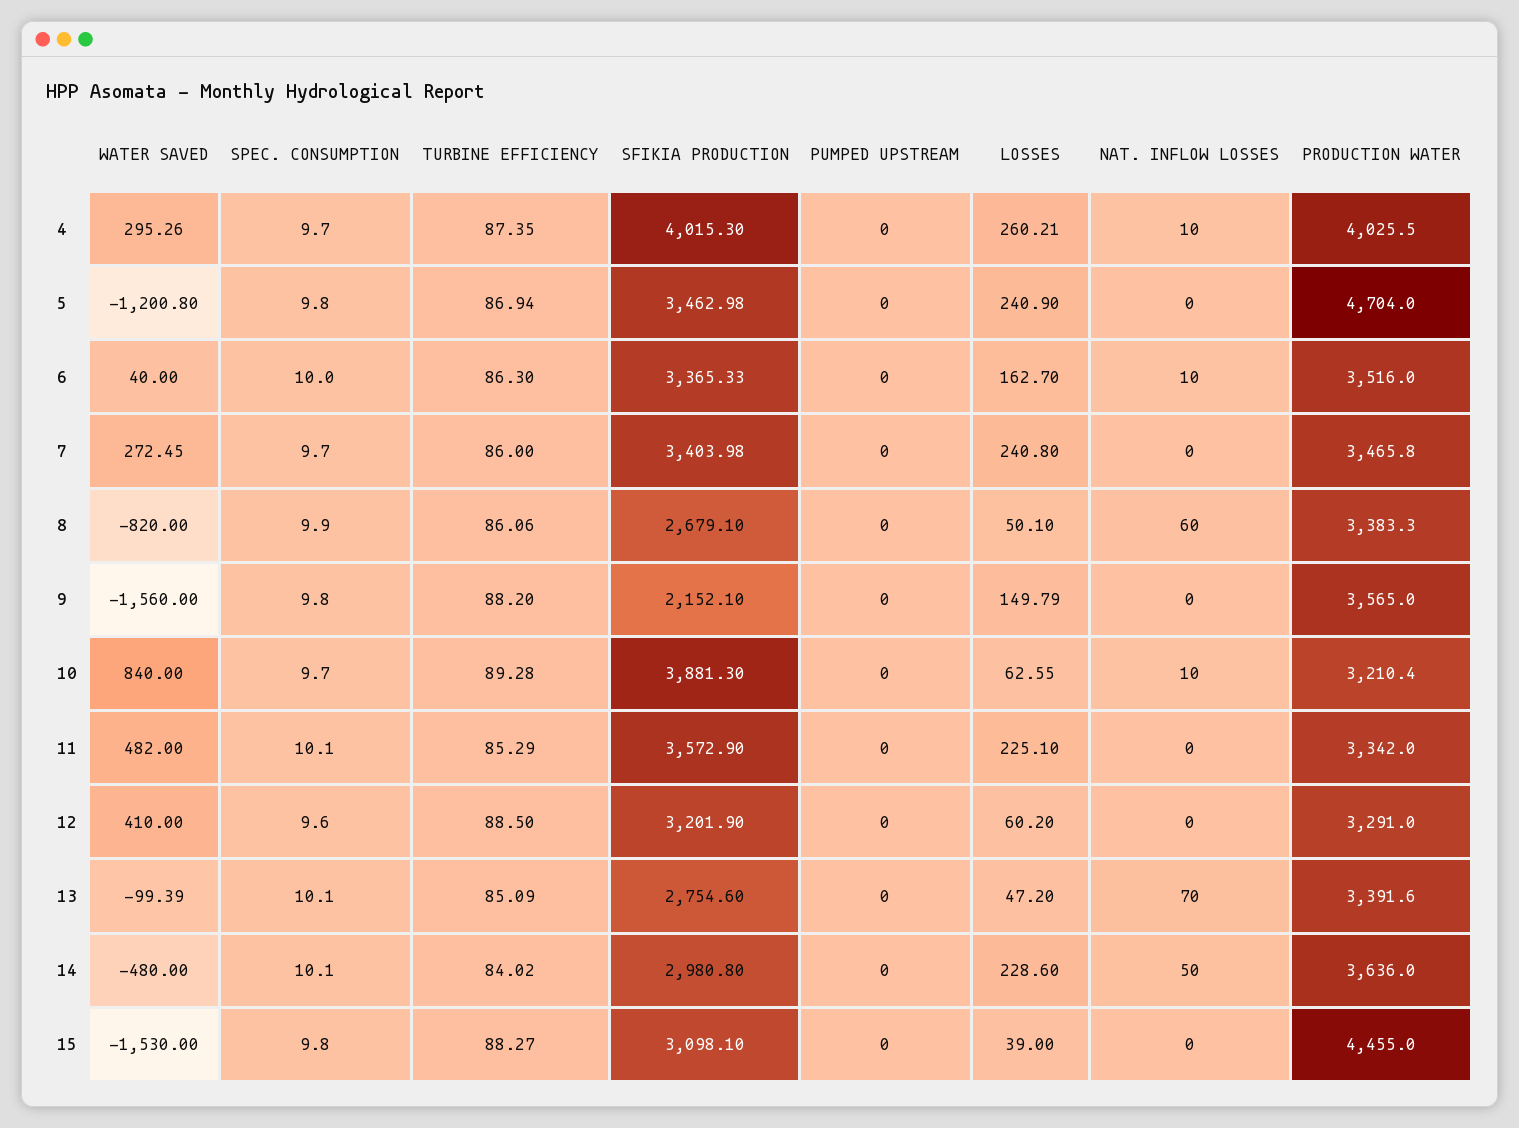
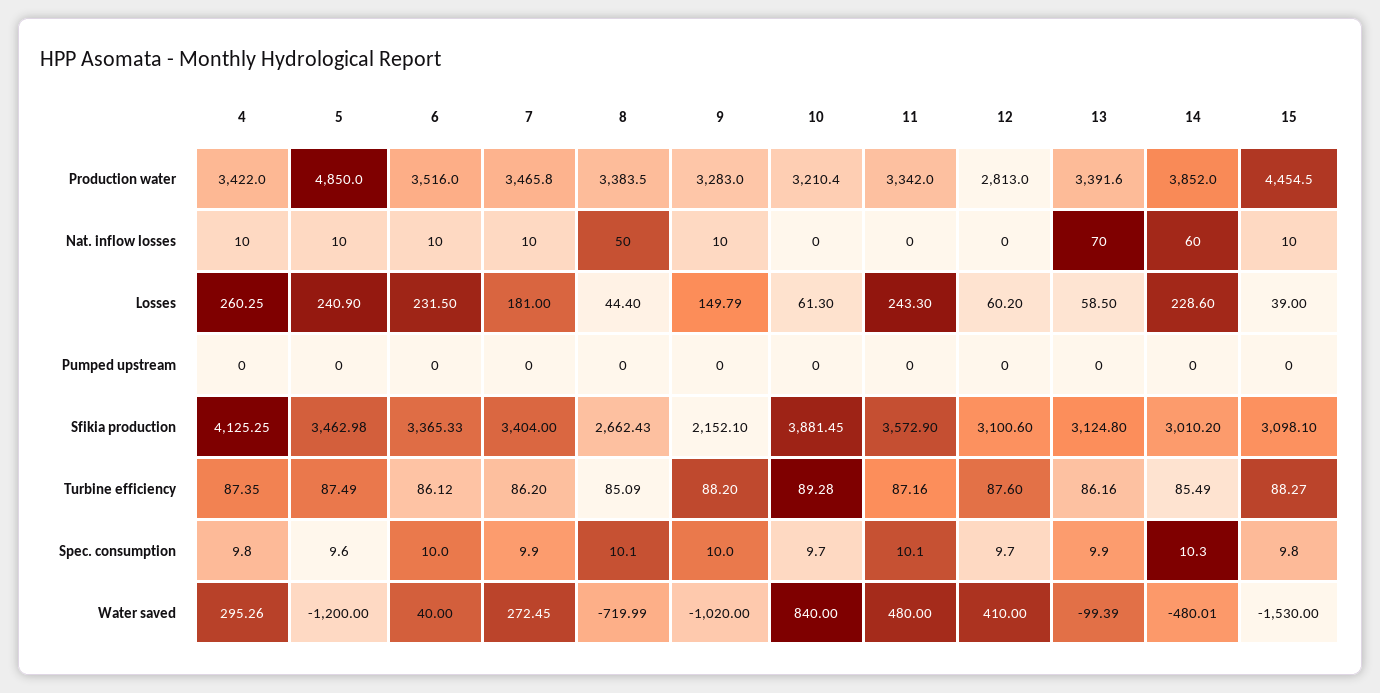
  {
    "WATER SAVED": {
      "4": 295.26,
-     "5": -1200.8,
+     "5": -1200,
      "6": 40,
      "7": 272.45,
-     "8": -820,
+     "8": -719.99,
-     "9": -1560,
+     "9": -1020,
      "10": 840,
-     "11": 482,
+     "11": 480,
      "12": 410,
      "13": -99.39,
-     "14": -480,
+     "14": -480.01,
      "15": -1530
    },
    "SPEC. CONSUMPTION": {
-     "4": 9.7,
+     "4": 9.8,
-     "5": 9.8,
+     "5": 9.6,
      "6": 10,
-     "7": 9.7,
+     "7": 9.9,
-     "8": 9.9,
+     "8": 10.1,
-     "9": 9.8,
+     "9": 10,
      "10": 9.7,
      "11": 10.1,
-     "12": 9.6,
+     "12": 9.7,
-     "13": 10.1,
+     "13": 9.9,
-     "14": 10.1,
+     "14": 10.3,
      "15": 9.8
    },
    "TURBINE EFFICIENCY": {
      "4": 87.35,
-     "5": 86.94,
+     "5": 87.49,
-     "6": 86.3,
+     "6": 86.12,
-     "7": 86,
+     "7": 86.2,
-     "8": 86.06,
+     "8": 85.09,
      "9": 88.2,
      "10": 89.28,
-     "11": 85.29,
+     "11": 87.16,
-     "12": 88.5,
+     "12": 87.6,
-     "13": 85.09,
+     "13": 86.16,
-     "14": 84.02,
+     "14": 85.49,
      "15": 88.27
    },
    "SFIKIA PRODUCTION": {
-     "4": 4015.3,
+     "4": 4125.25,
      "5": 3462.98,
      "6": 3365.33,
-     "7": 3403.98,
+     "7": 3404,
-     "8": 2679.1,
+     "8": 2662.43,
      "9": 2152.1,
-     "10": 3881.3,
+     "10": 3881.45,
      "11": 3572.9,
-     "12": 3201.9,
+     "12": 3100.6,
-     "13": 2754.6,
+     "13": 3124.8,
-     "14": 2980.8,
+     "14": 3010.2,
      "15": 3098.1
    },
    "PUMPED UPSTREAM": {
      "4": 0,
      "5": 0,
      "6": 0,
      "7": 0,
      "8": 0,
      "9": 0,
      "10": 0,
      "11": 0,
      "12": 0,
      "13": 0,
      "14": 0,
      "15": 0
    },
    "LOSSES": {
-     "4": 260.21,
+     "4": 260.25,
      "5": 240.9,
-     "6": 162.7,
+     "6": 231.5,
-     "7": 240.8,
+     "7": 181,
-     "8": 50.1,
+     "8": 44.4,
      "9": 149.79,
-     "10": 62.55,
+     "10": 61.3,
-     "11": 225.1,
+     "11": 243.3,
      "12": 60.2,
-     "13": 47.2,
+     "13": 58.5,
      "14": 228.6,
      "15": 39
    },
    "NAT. INFLOW LOSSES": {
      "4": 10,
-     "5": 0,
+     "5": 10,
      "6": 10,
-     "7": 0,
+     "7": 10,
-     "8": 60,
+     "8": 50,
-     "9": 0,
+     "9": 10,
-     "10": 10,
+     "10": 0,
      "11": 0,
      "12": 0,
      "13": 70,
-     "14": 50,
+     "14": 60,
-     "15": 0
+     "15": 10
    },
    "PRODUCTION WATER": {
-     "4": 4025.5,
+     "4": 3422,
-     "5": 4704,
+     "5": 4850,
      "6": 3516,
      "7": 3465.8,
-     "8": 3383.3,
+     "8": 3383.5,
-     "9": 3565,
+     "9": 3283,
      "10": 3210.4,
      "11": 3342,
-     "12": 3291,
+     "12": 2813,
      "13": 3391.6,
-     "14": 3636,
+     "14": 3852,
-     "15": 4455
+     "15": 4454.5
    }
  }

